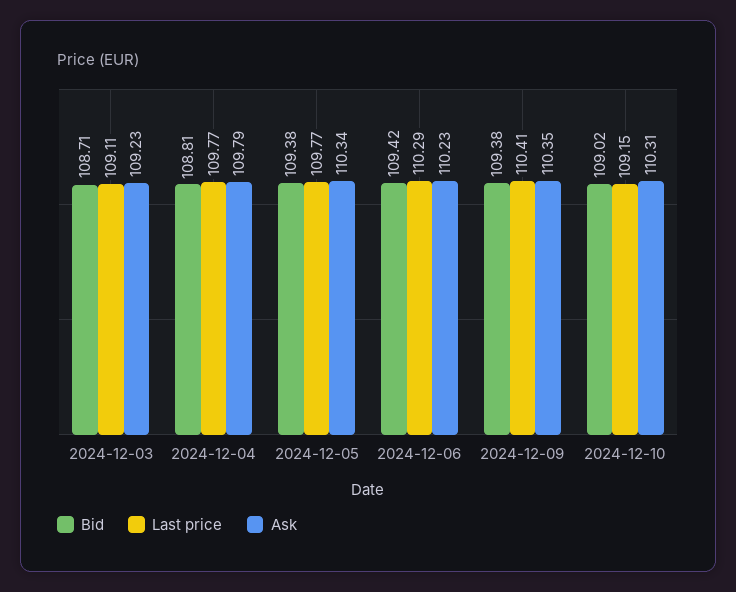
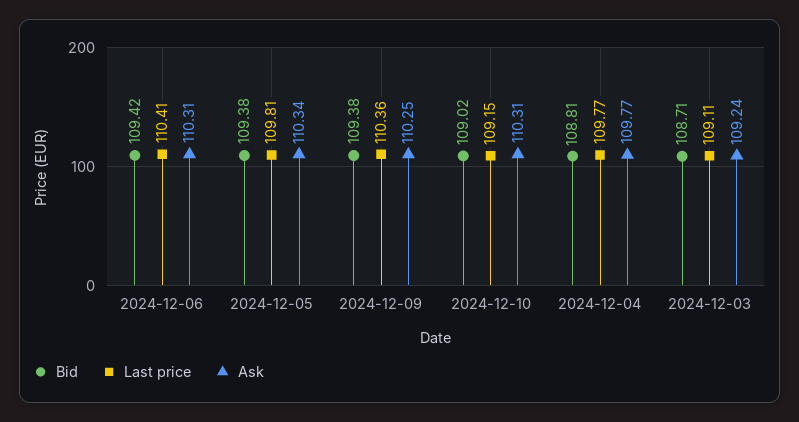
  {
    "Bid": {
      "2024-12-03": 108.71,
      "2024-12-04": 108.81,
      "2024-12-05": 109.38,
      "2024-12-06": 109.42,
      "2024-12-09": 109.38,
      "2024-12-10": 109.02
    },
    "Last price": {
      "2024-12-03": 109.11,
      "2024-12-04": 109.77,
-     "2024-12-05": 109.77,
+     "2024-12-05": 109.81,
-     "2024-12-06": 110.29,
+     "2024-12-06": 110.41,
-     "2024-12-09": 110.41,
+     "2024-12-09": 110.36,
      "2024-12-10": 109.15
    },
    "Ask": {
-     "2024-12-03": 109.23,
+     "2024-12-03": 109.24,
-     "2024-12-04": 109.79,
+     "2024-12-04": 109.77,
      "2024-12-05": 110.34,
-     "2024-12-06": 110.23,
+     "2024-12-06": 110.31,
-     "2024-12-09": 110.35,
+     "2024-12-09": 110.25,
      "2024-12-10": 110.31
    }
  }

